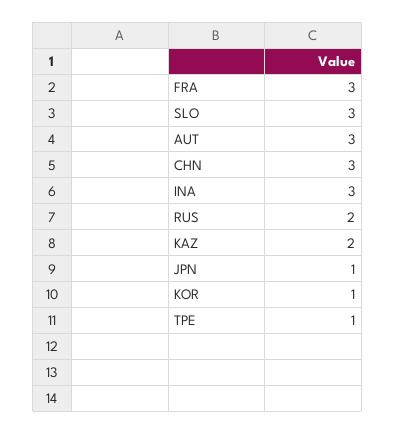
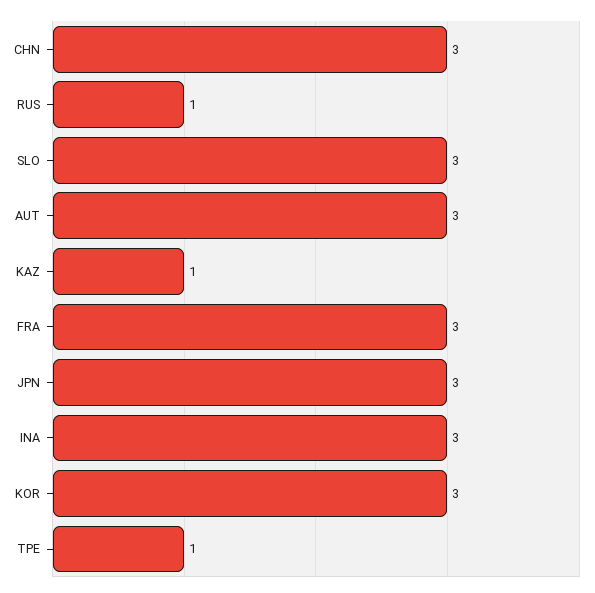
  {
    "FRA": 3,
    "SLO": 3,
    "AUT": 3,
    "CHN": 3,
    "INA": 3,
-   "RUS": 2,
+   "RUS": 1,
-   "KAZ": 2,
+   "KAZ": 1,
-   "JPN": 1,
+   "JPN": 3,
-   "KOR": 1,
+   "KOR": 3,
    "TPE": 1
  }

